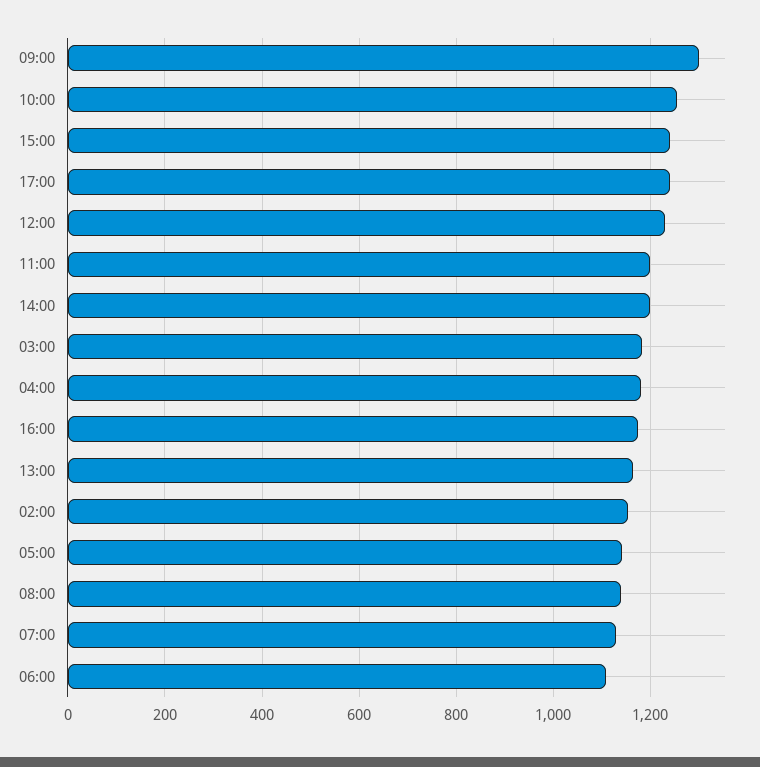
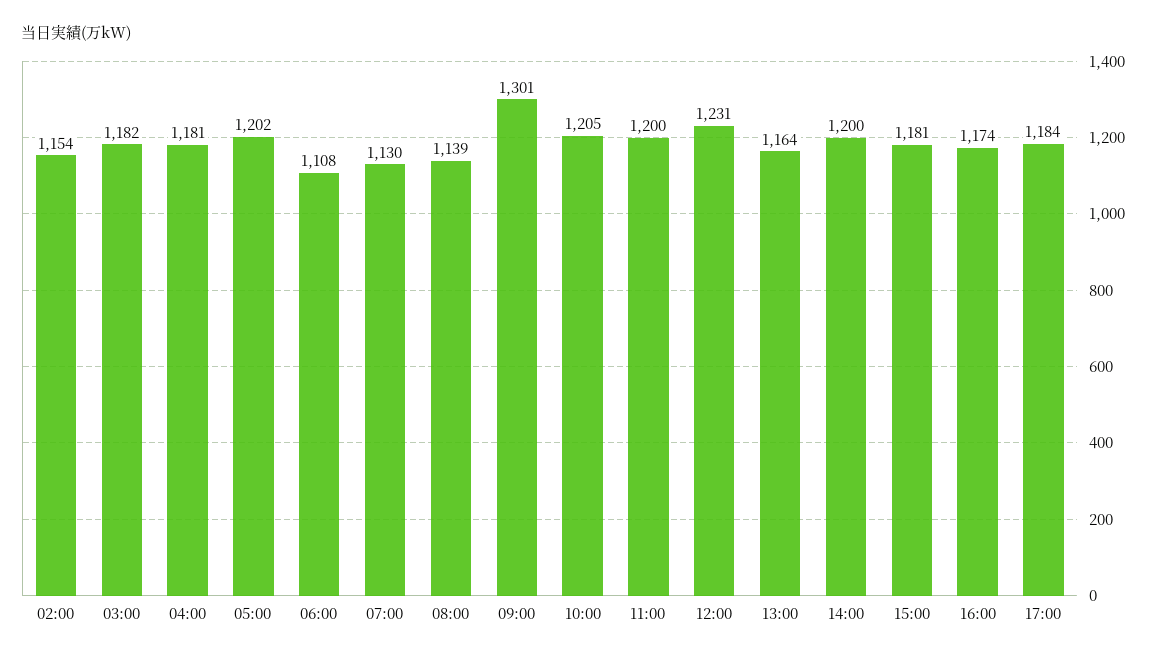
  {
    "09:00": 1301,
-   "10:00": 1260,
+   "10:00": 1205,
-   "15:00": 1240,
+   "15:00": 1181,
-   "17:00": 1240,
+   "17:00": 1184,
    "12:00": 1231,
    "11:00": 1200,
    "14:00": 1200,
    "03:00": 1182,
    "04:00": 1181,
    "16:00": 1174,
    "13:00": 1164,
    "02:00": 1154,
-   "05:00": 1140,
+   "05:00": 1202,
    "08:00": 1139,
    "07:00": 1130,
    "06:00": 1108
  }

